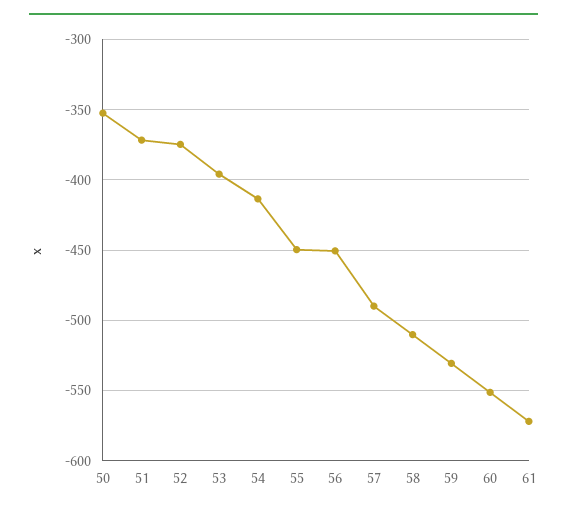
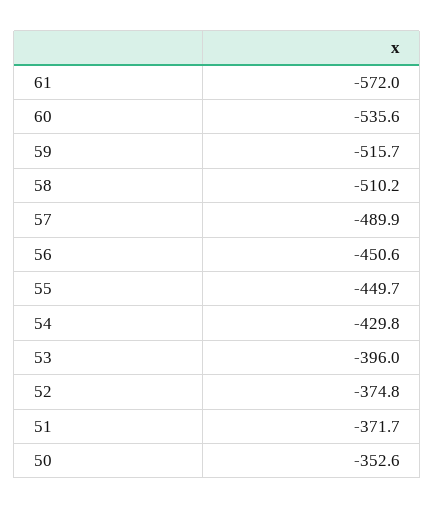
  {
    "50": -352.6,
    "51": -371.7,
    "52": -374.8,
    "53": -396,
-   "54": -415,
+   "54": -429.8,
    "55": -449.7,
    "56": -450.6,
    "57": -489.9,
    "58": -510.2,
-   "59": -530,
+   "59": -515.7,
-   "60": -550,
+   "60": -535.6,
    "61": -572
  }

